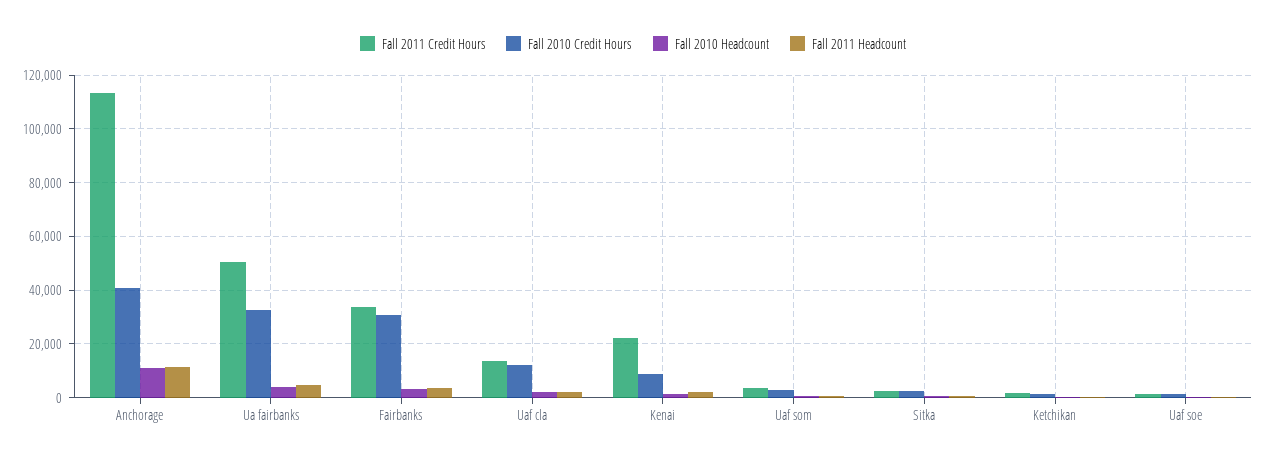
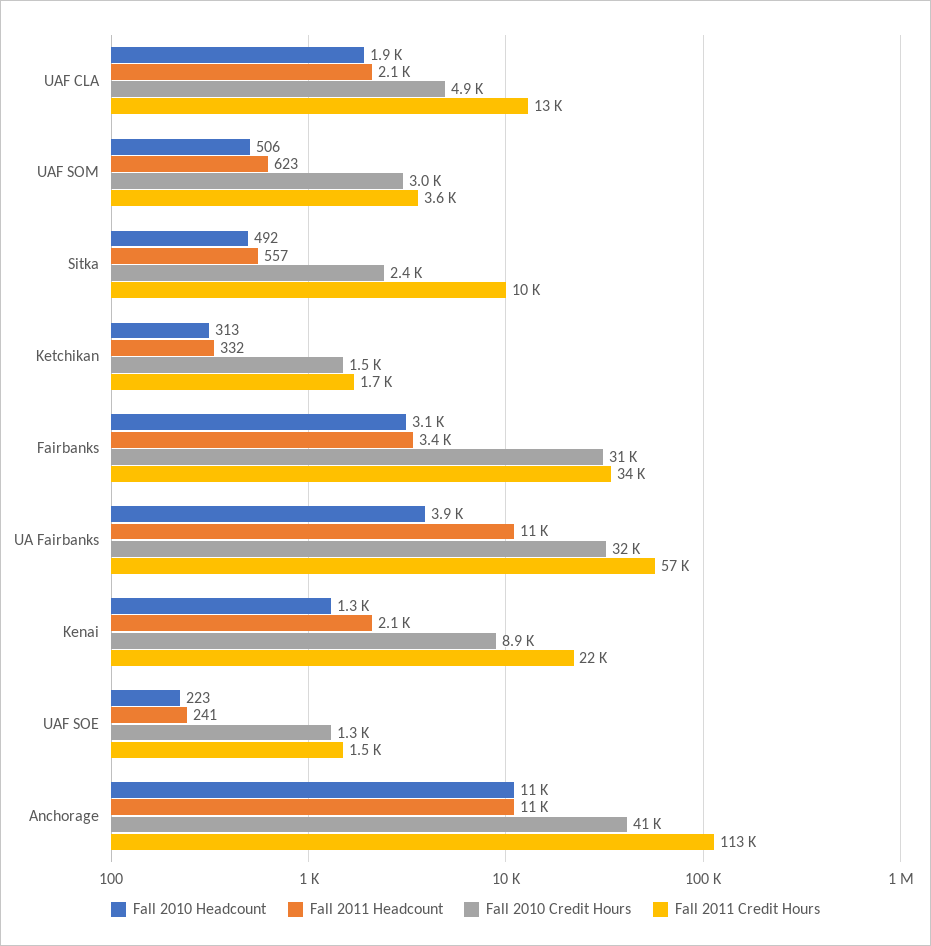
  {
    "Fall 2011 Credit Hours": {
      "Anchorage": 113000,
-     "Ua fairbanks": 50000,
+     "Ua fairbanks": 57000,
      "Fairbanks": 34000,
      "Uaf cla": 13000,
      "Kenai": 22000,
      "Uaf som": 3600,
-     "Sitka": 2500,
+     "Sitka": 10000,
      "Ketchikan": 1700,
      "Uaf soe": 1500
    },
    "Fall 2010 Credit Hours": {
      "Anchorage": 41000,
      "Ua fairbanks": 32000,
      "Fairbanks": 31000,
-     "Uaf cla": 12500,
+     "Uaf cla": 4900,
      "Kenai": 8900,
      "Uaf som": 3000,
      "Sitka": 2400,
      "Ketchikan": 1500,
      "Uaf soe": 1300
    },
    "Fall 2010 Headcount": {
      "Anchorage": 11000,
      "Ua fairbanks": 3900,
      "Fairbanks": 3100,
      "Uaf cla": 1900,
      "Kenai": 1300,
      "Uaf som": 506,
      "Sitka": 492,
      "Ketchikan": 313,
      "Uaf soe": 223
    },
    "Fall 2011 Headcount": {
      "Anchorage": 11000,
-     "Ua fairbanks": 5000,
+     "Ua fairbanks": 11000,
      "Fairbanks": 3400,
      "Uaf cla": 2100,
      "Kenai": 2100,
      "Uaf som": 623,
      "Sitka": 557,
      "Ketchikan": 332,
      "Uaf soe": 241
    }
  }

